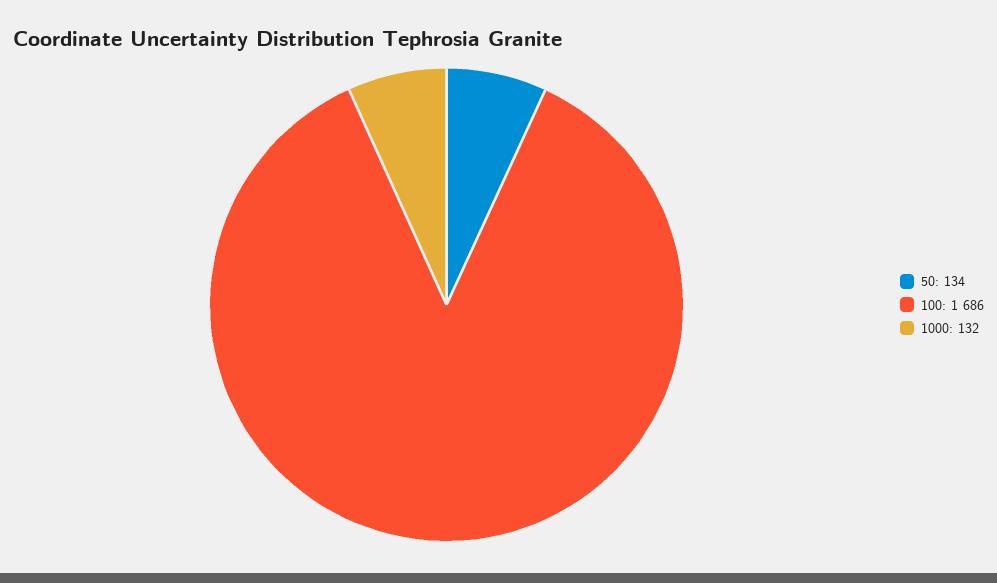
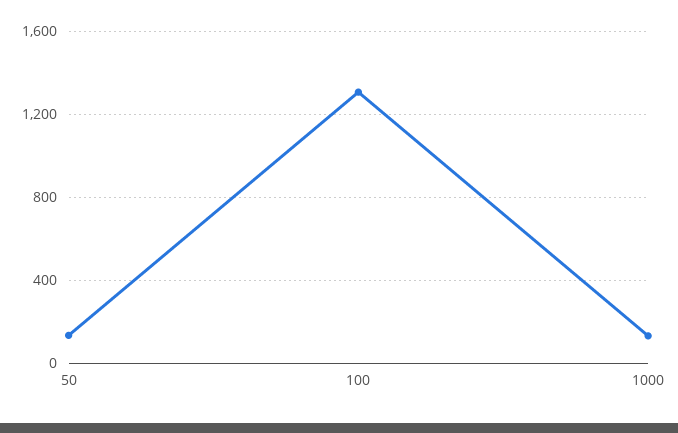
  {
    "50": 134,
-   "100": 1686,
+   "100": 1300,
    "1000": 132
  }

